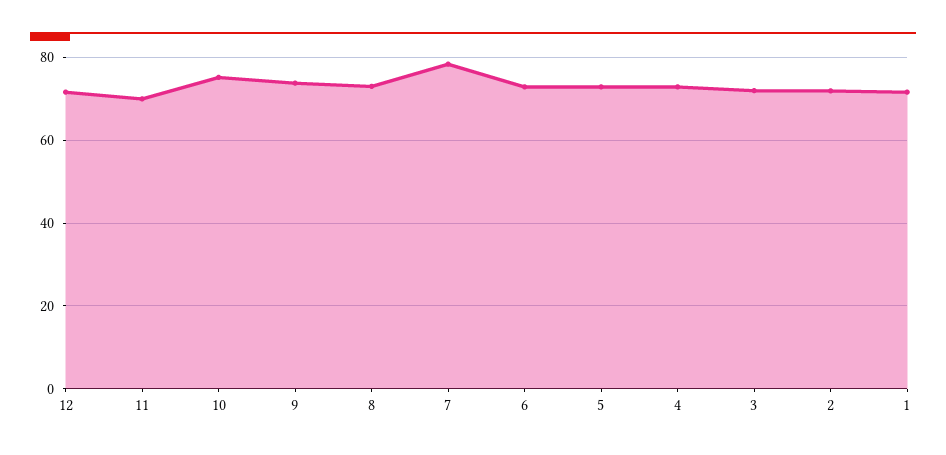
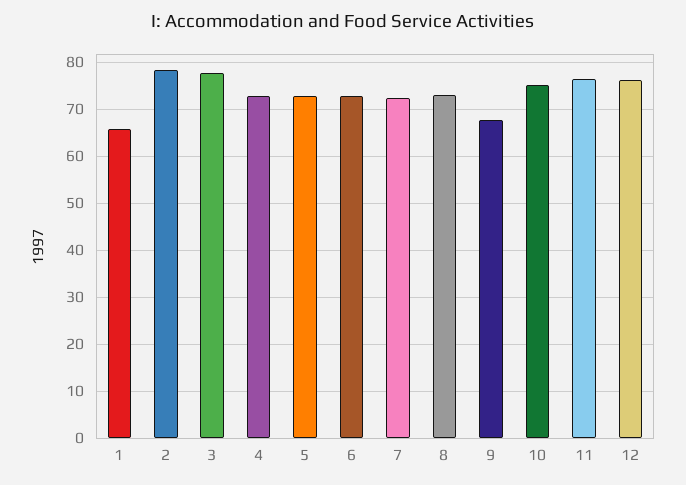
  {
-   "12": 72,
+   "12": 76,
-   "11": 70,
+   "11": 76,
    "10": 76,
-   "9": 74,
+   "9": 68,
    "8": 74,
-   "7": 78,
+   "7": 72,
    "6": 72,
    "5": 72,
    "4": 72,
-   "3": 72,
+   "3": 78,
-   "2": 72,
+   "2": 78,
-   "1": 72
+   "1": 66
  }

